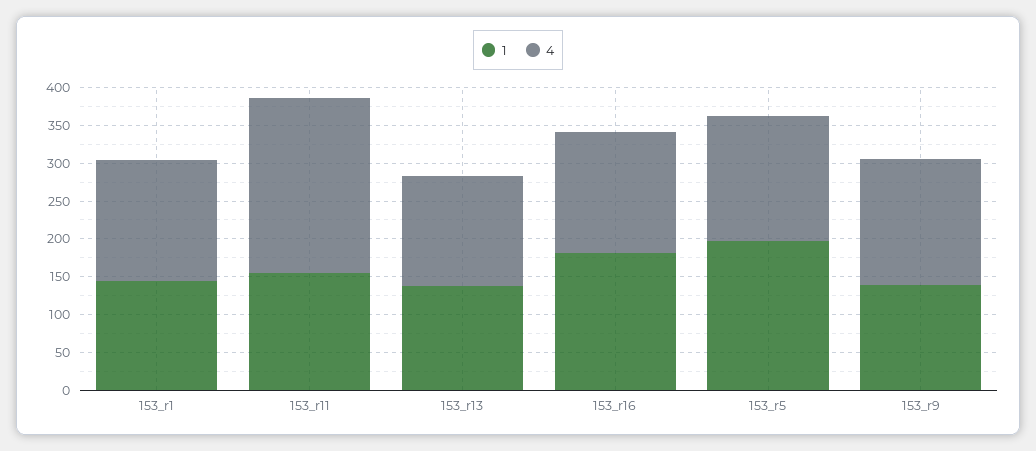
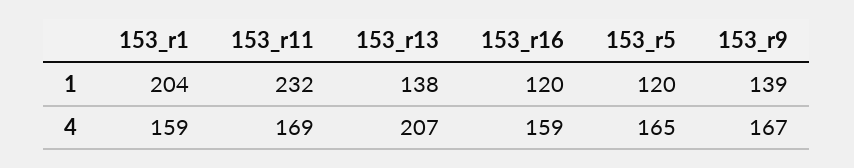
  {
    "1": {
-     "153_r1": 150,
+     "153_r1": 204,
-     "153_r11": 150,
+     "153_r11": 232,
      "153_r13": 138,
-     "153_r16": 175,
+     "153_r16": 120,
-     "153_r5": 200,
+     "153_r5": 120,
      "153_r9": 139
    },
    "4": {
      "153_r1": 159,
-     "153_r11": 225,
+     "153_r11": 169,
-     "153_r13": 150,
+     "153_r13": 207,
      "153_r16": 159,
      "153_r5": 165,
      "153_r9": 167
    }
  }

